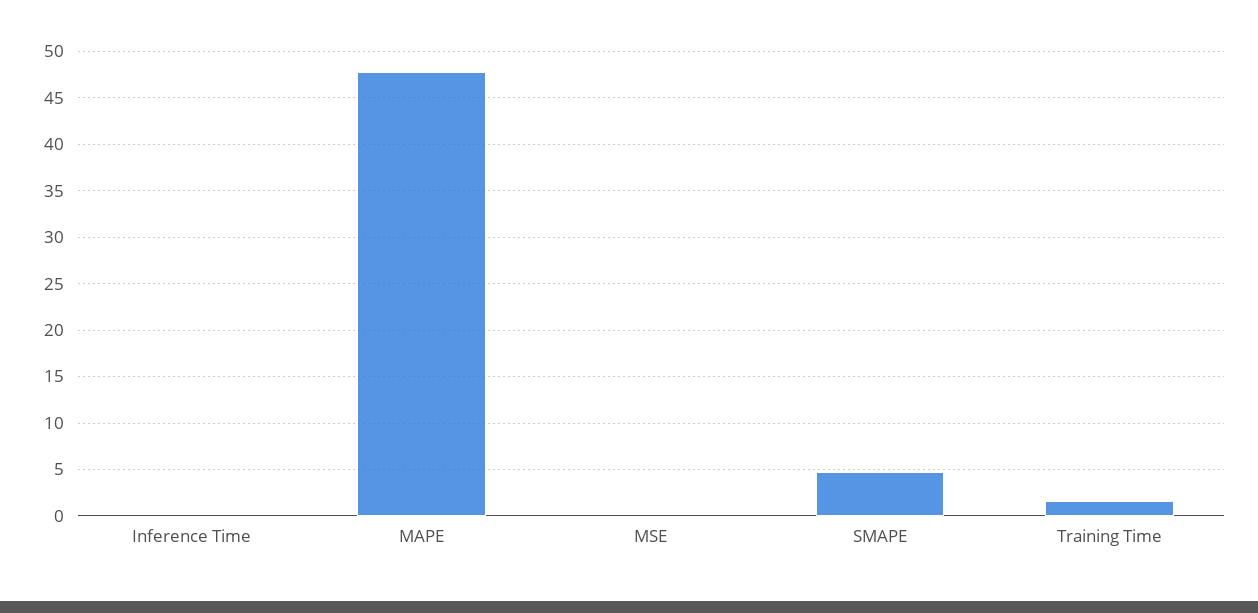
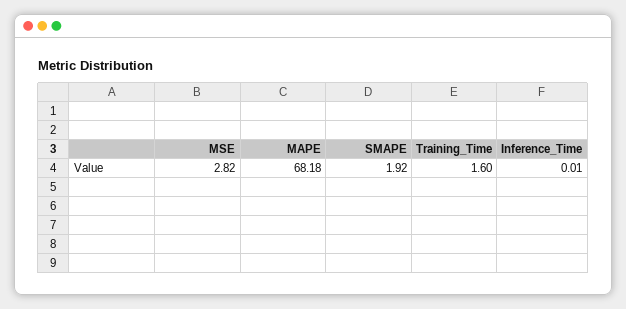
  {
    "Inference Time": 0.01,
-   "MAPE": 48,
+   "MAPE": 68.18,
-   "MSE": 0,
+   "MSE": 2.82,
-   "SMAPE": 5,
+   "SMAPE": 1.92,
    "Training Time": 1.6
  }

